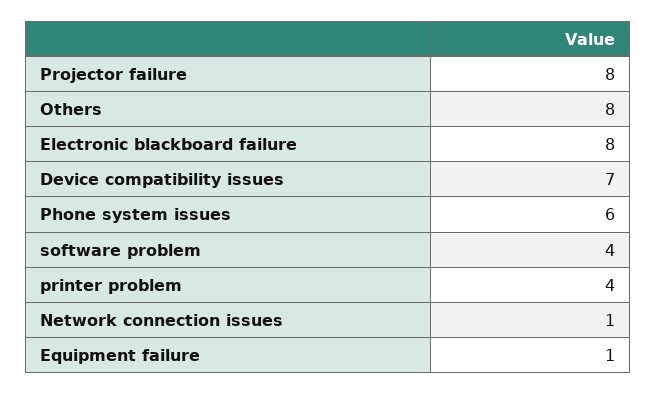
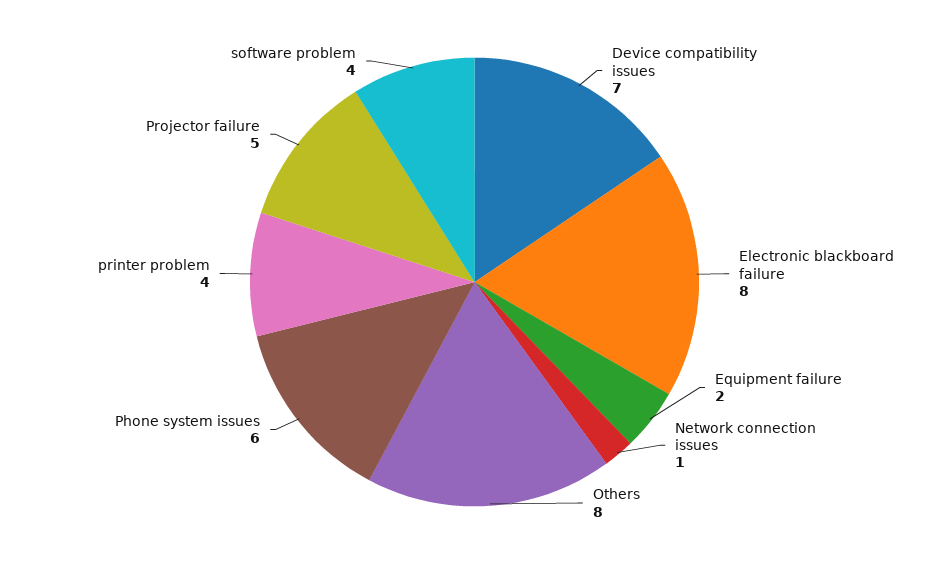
  {
-   "Projector failure": 8,
+   "Projector failure": 5,
    "Others": 8,
    "Electronic blackboard failure": 8,
    "Device compatibility issues": 7,
    "Phone system issues": 6,
    "software problem": 4,
    "printer problem": 4,
    "Network connection issues": 1,
-   "Equipment failure": 1
+   "Equipment failure": 2
  }

